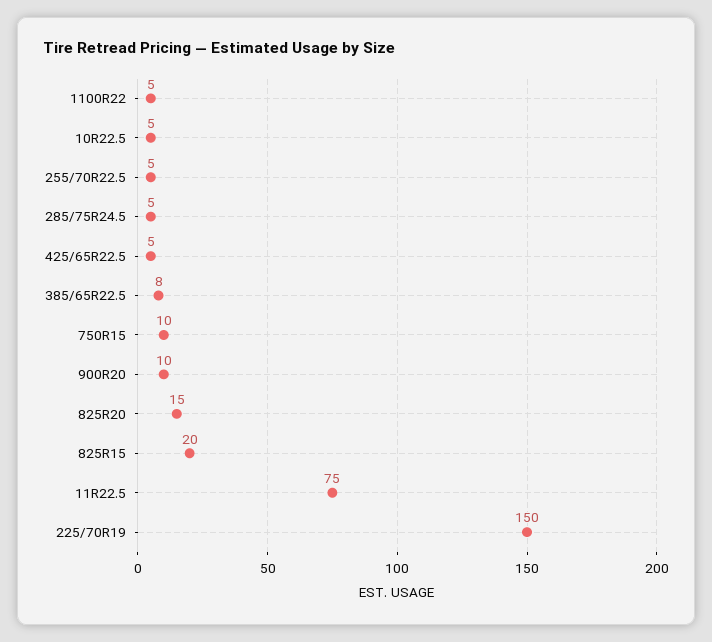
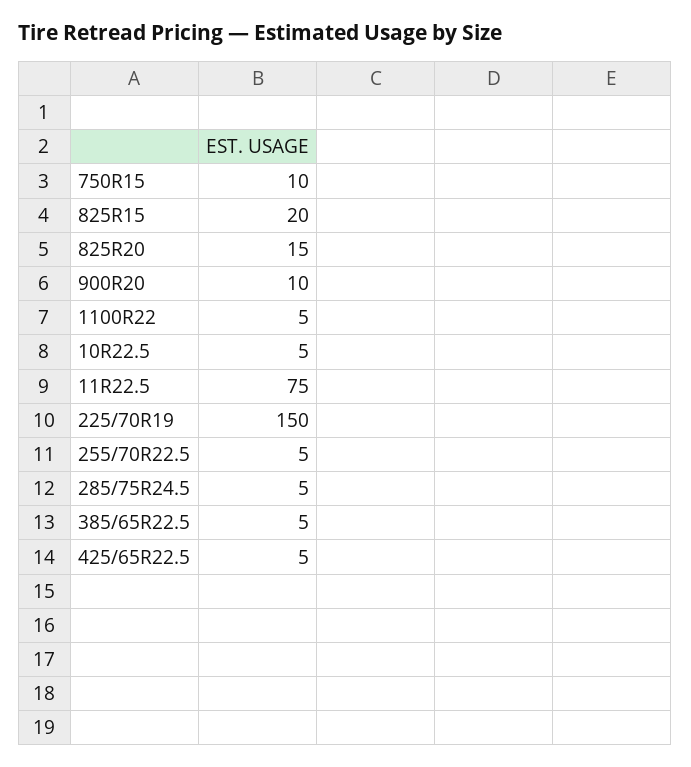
  {
    "1100R22": 5,
    "10R22.5": 5,
    "255/70R22.5": 5,
    "285/75R24.5": 5,
    "425/65R22.5": 5,
-   "385/65R22.5": 8,
+   "385/65R22.5": 5,
    "750R15": 10,
    "900R20": 10,
    "825R20": 15,
    "825R15": 20,
    "11R22.5": 75,
    "225/70R19": 150
  }

